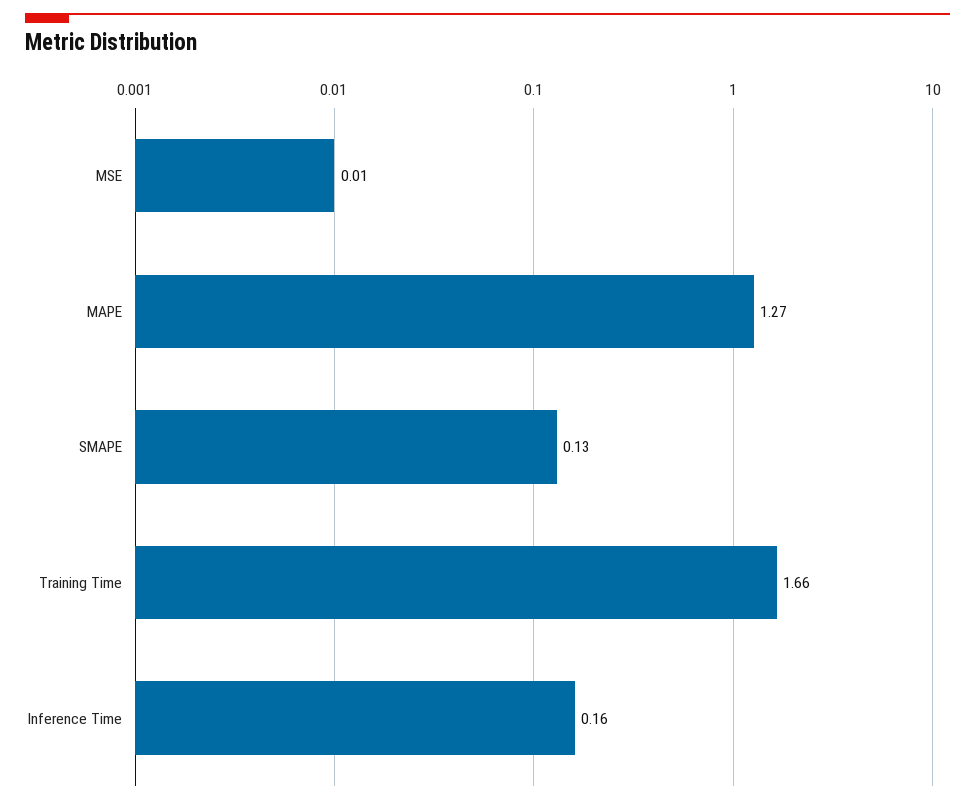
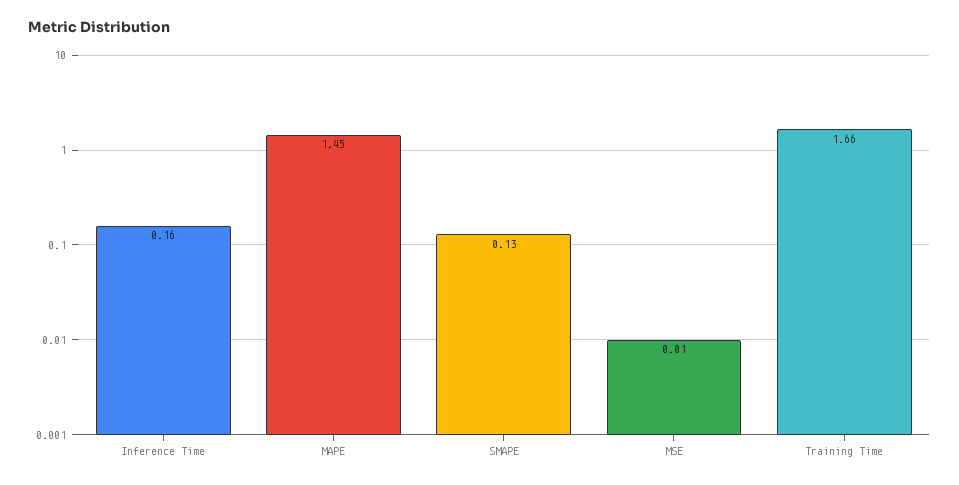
  {
    "MSE": 0.01,
-   "MAPE": 1.27,
+   "MAPE": 1.45,
    "SMAPE": 0.13,
    "Training Time": 1.66,
    "Inference Time": 0.16
  }

